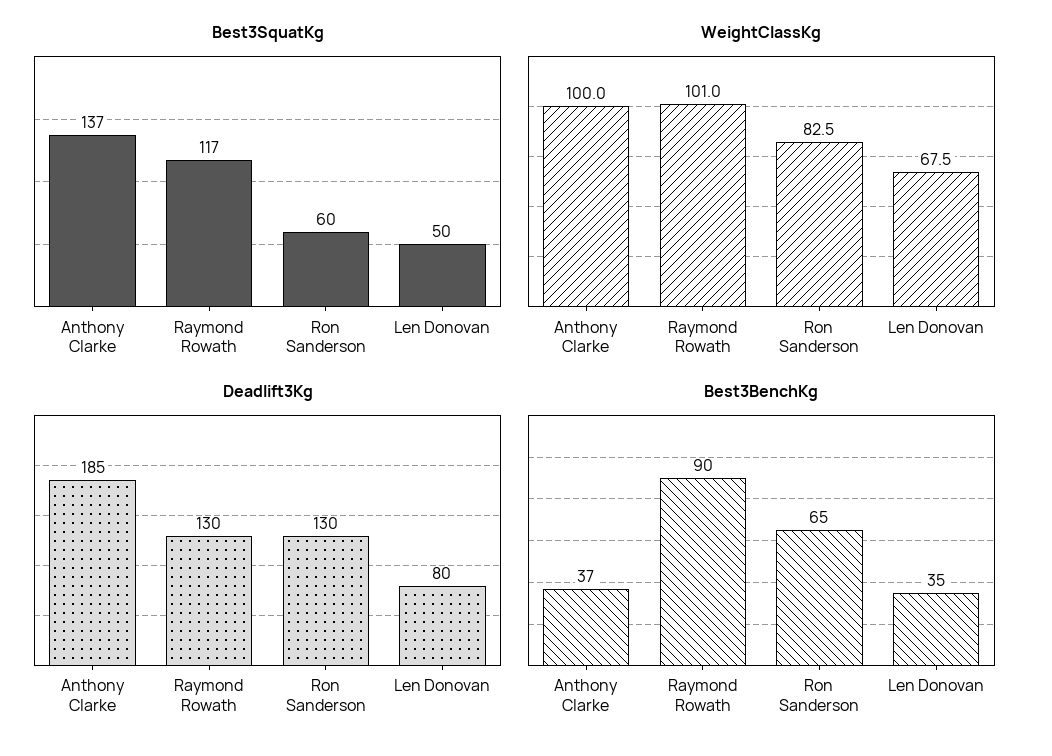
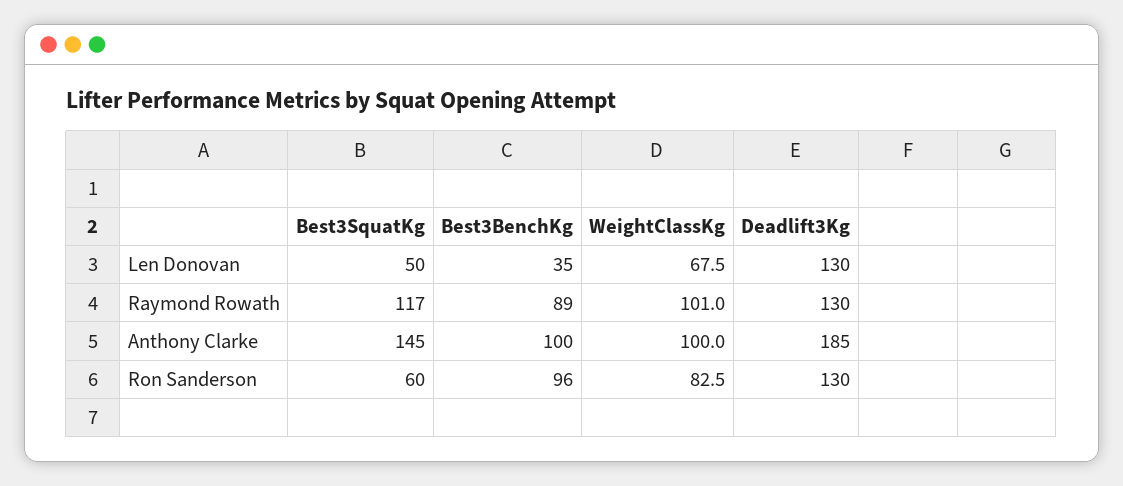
  {
    "Best3SquatKg": {
-     "Anthony Clarke": 137,
+     "Anthony Clarke": 145,
      "Raymond Rowath": 117,
      "Ron Sanderson": 60,
      "Len Donovan": 50
    },
    "WeightClassKg": {
      "Anthony Clarke": 100,
      "Raymond Rowath": 101,
      "Ron Sanderson": 82.5,
      "Len Donovan": 67.5
    },
    "Deadlift3Kg": {
      "Anthony Clarke": 185,
      "Raymond Rowath": 130,
      "Ron Sanderson": 130,
-     "Len Donovan": 80
+     "Len Donovan": 130
    },
    "Best3BenchKg": {
-     "Anthony Clarke": 37,
+     "Anthony Clarke": 100,
-     "Raymond Rowath": 90,
+     "Raymond Rowath": 89,
-     "Ron Sanderson": 65,
+     "Ron Sanderson": 96,
      "Len Donovan": 35
    }
  }

